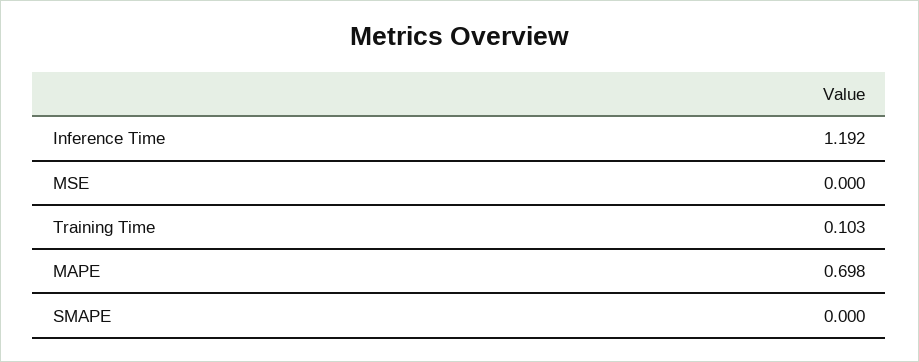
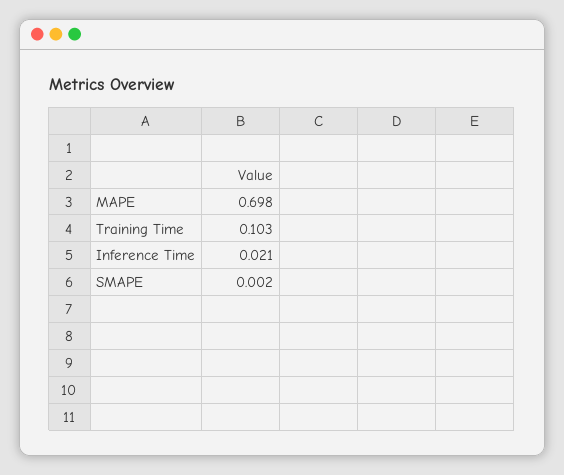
  {
-   "Inference Time": 1.192,
+   "Inference Time": 0.021,
-   "MSE": 0,
    "Training Time": 0.103,
    "MAPE": 0.698,
-   "SMAPE": 0
+   "SMAPE": 0.002
  }

